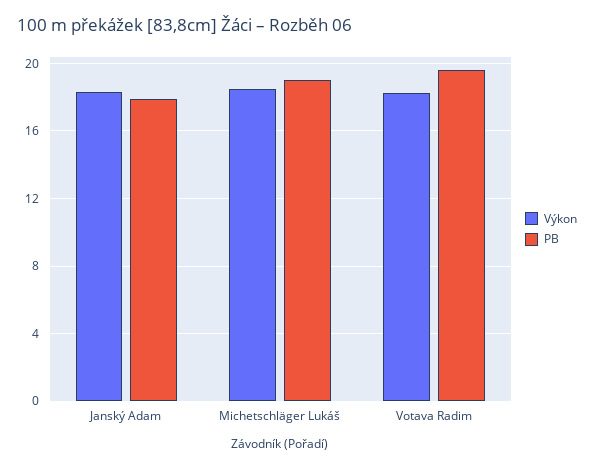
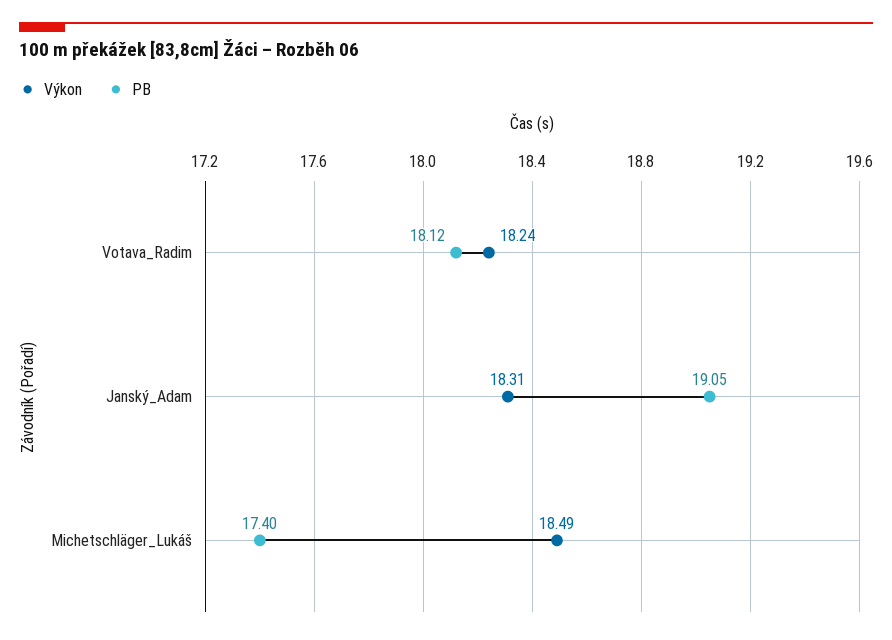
  {
    "Výkon": {
      "Janský Adam": 18.31,
      "Michetschläger Lukáš": 18.49,
      "Votava Radim": 18.24
    },
    "PB": {
-     "Janský Adam": 18,
+     "Janský Adam": 19.05,
-     "Michetschläger Lukáš": 19,
+     "Michetschläger Lukáš": 17.4,
-     "Votava Radim": 19.5
+     "Votava Radim": 18.12
    }
  }

